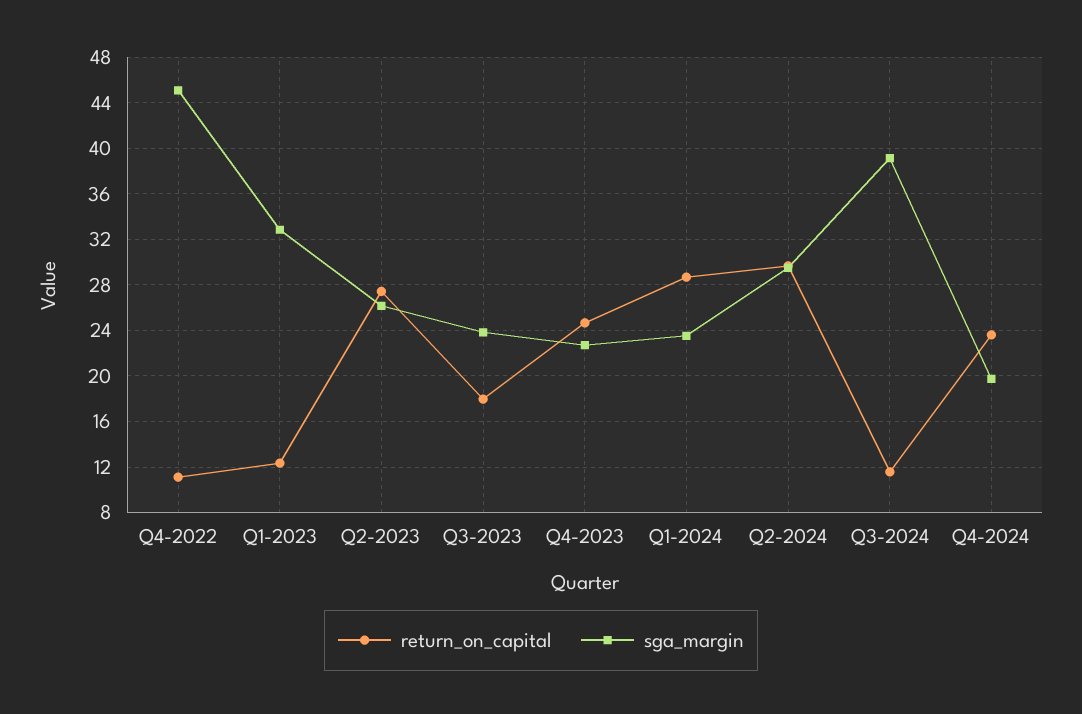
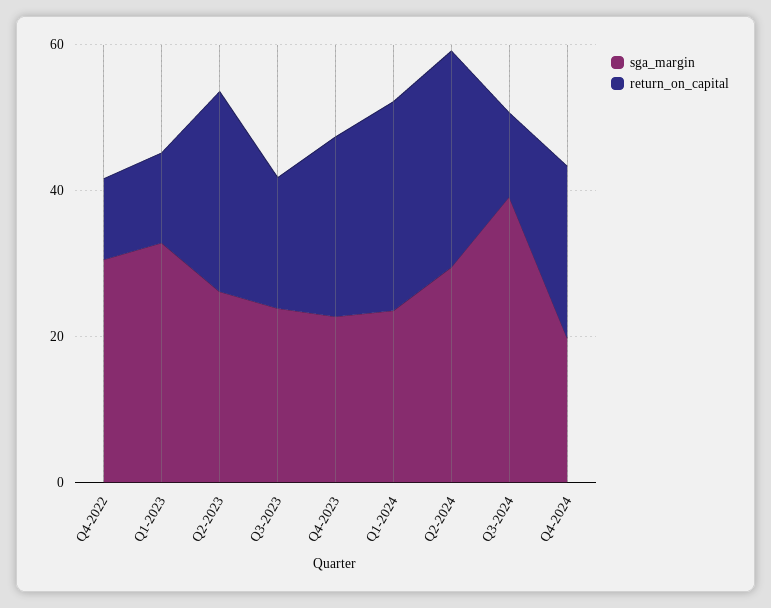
  {
    "return_on_capital": {
      "Q4-2022": 11,
      "Q1-2023": 12,
      "Q2-2023": 27,
      "Q3-2023": 18,
      "Q4-2023": 25,
      "Q1-2024": 29,
      "Q2-2024": 30,
      "Q3-2024": 12,
      "Q4-2024": 24
    },
    "sga_margin": {
-     "Q4-2022": 45,
+     "Q4-2022": 30,
      "Q1-2023": 33,
      "Q2-2023": 26,
      "Q3-2023": 24,
      "Q4-2023": 23,
      "Q1-2024": 24,
      "Q2-2024": 30,
      "Q3-2024": 39,
      "Q4-2024": 20
    }
  }

